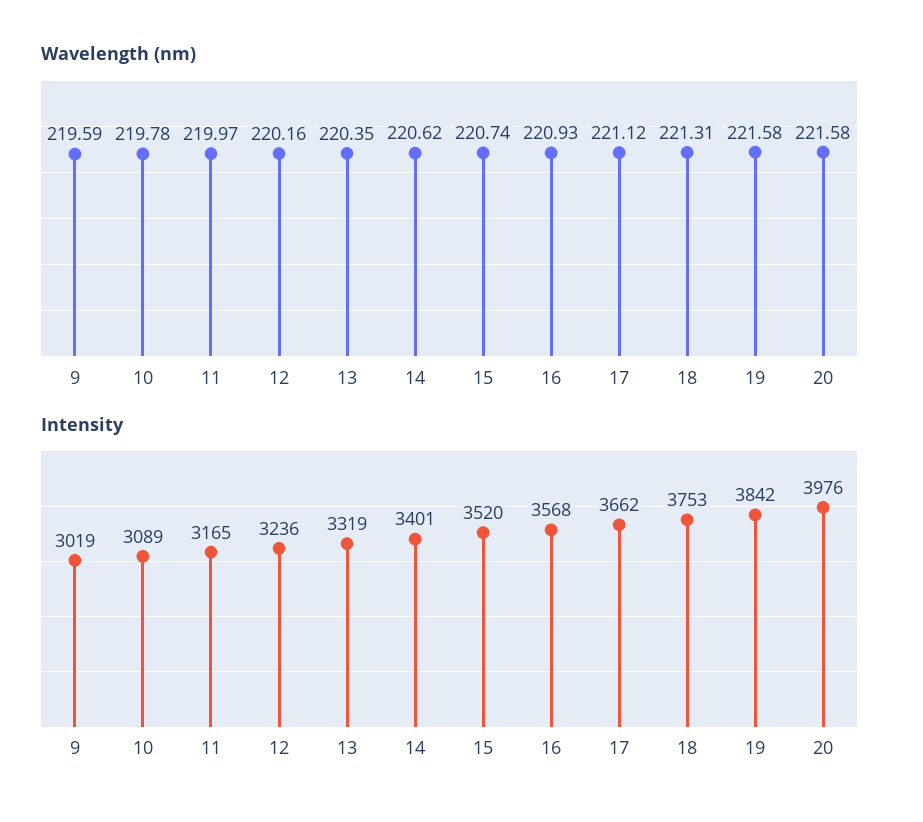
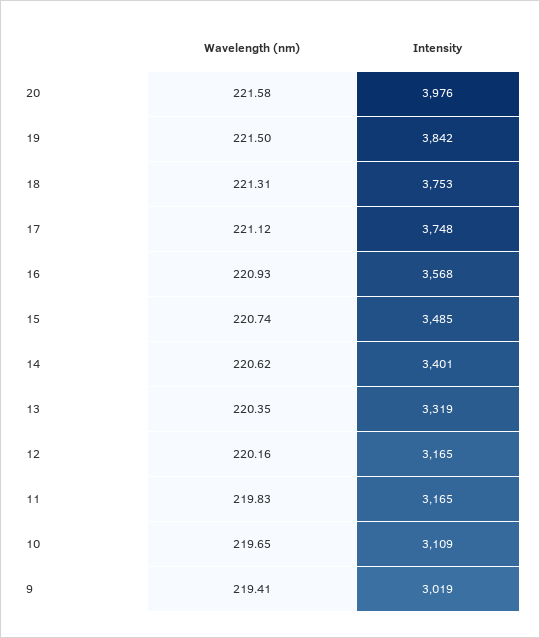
  {
    "Wavelength (nm)": {
-     "9": 219.59,
+     "9": 219.41,
-     "10": 219.78,
+     "10": 219.65,
-     "11": 219.97,
+     "11": 219.83,
      "12": 220.16,
      "13": 220.35,
      "14": 220.62,
      "15": 220.74,
      "16": 220.93,
      "17": 221.12,
      "18": 221.31,
-     "19": 221.58,
+     "19": 221.5,
      "20": 221.58
    },
    "Intensity": {
      "9": 3019,
-     "10": 3089,
+     "10": 3109,
      "11": 3165,
-     "12": 3236,
+     "12": 3165,
      "13": 3319,
      "14": 3401,
-     "15": 3520,
+     "15": 3485,
      "16": 3568,
-     "17": 3662,
+     "17": 3748,
      "18": 3753,
      "19": 3842,
      "20": 3976
    }
  }

